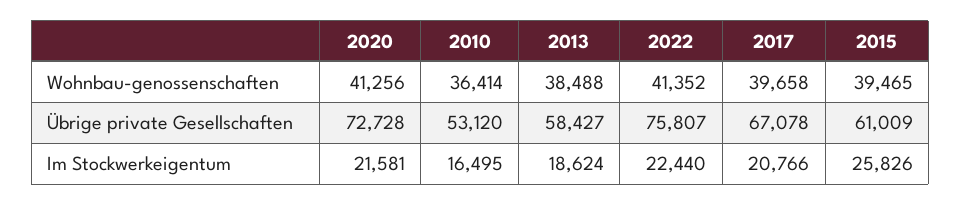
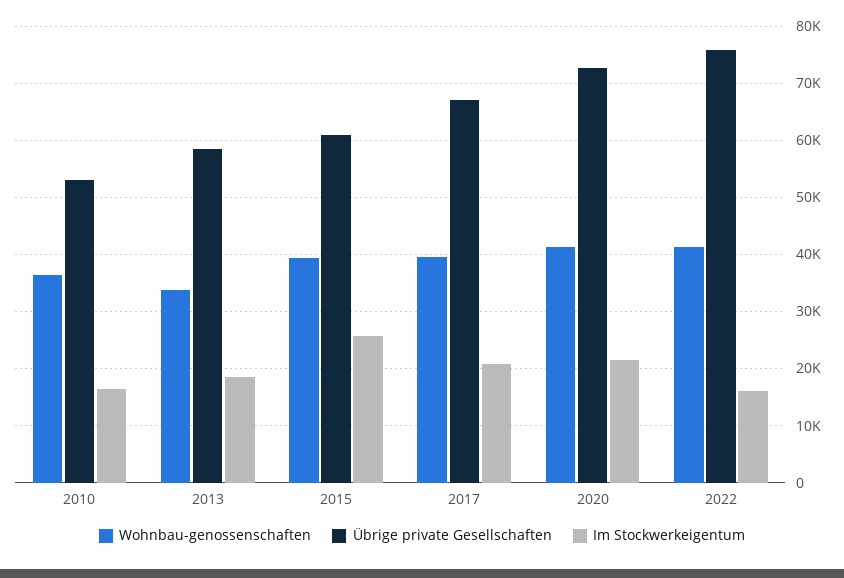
  {
    "Wohnbau-genossenschaften": {
      "2020": 41256,
      "2010": 36414,
-     "2013": 38488,
+     "2013": 34000,
      "2022": 41352,
      "2017": 39658,
      "2015": 39465
    },
    "Übrige private Gesellschaften": {
      "2020": 72728,
      "2010": 53120,
      "2013": 58427,
      "2022": 75807,
      "2017": 67078,
      "2015": 61009
    },
    "Im Stockwerkeigentum": {
      "2020": 21581,
      "2010": 16495,
      "2013": 18624,
-     "2022": 22440,
+     "2022": 16000,
      "2017": 20766,
      "2015": 25826
    }
  }

